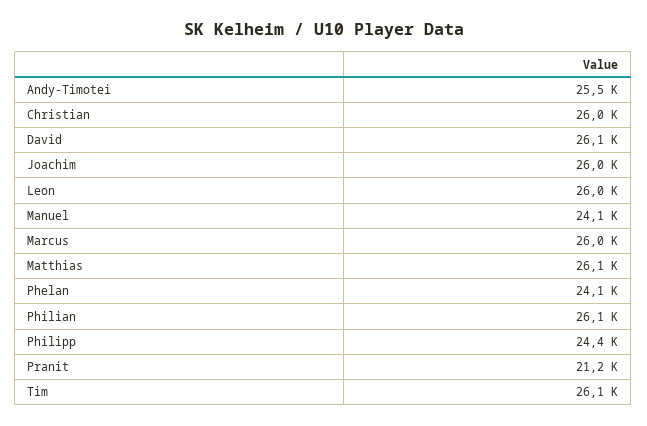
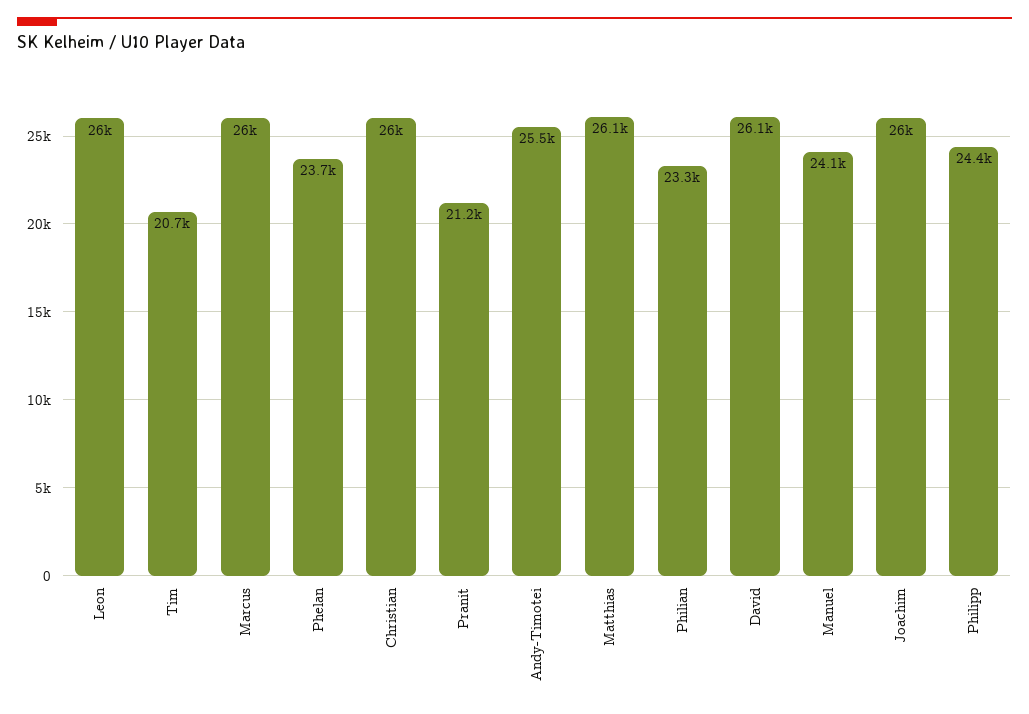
  {
    "Andy-Timotei": 25500,
    "Christian": 26000,
    "David": 26100,
    "Joachim": 26000,
    "Leon": 26000,
    "Manuel": 24100,
    "Marcus": 26000,
    "Matthias": 26100,
-   "Phelan": 24100,
+   "Phelan": 23700,
-   "Philian": 26100,
+   "Philian": 23300,
    "Philipp": 24400,
    "Pranit": 21200,
-   "Tim": 26100
+   "Tim": 20700
  }

